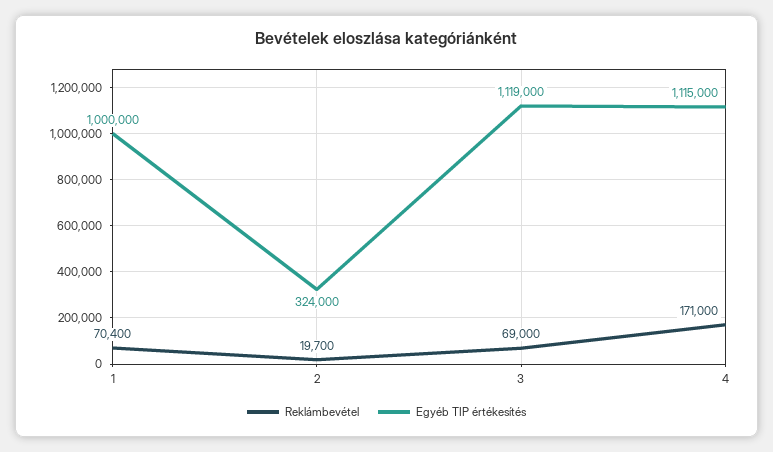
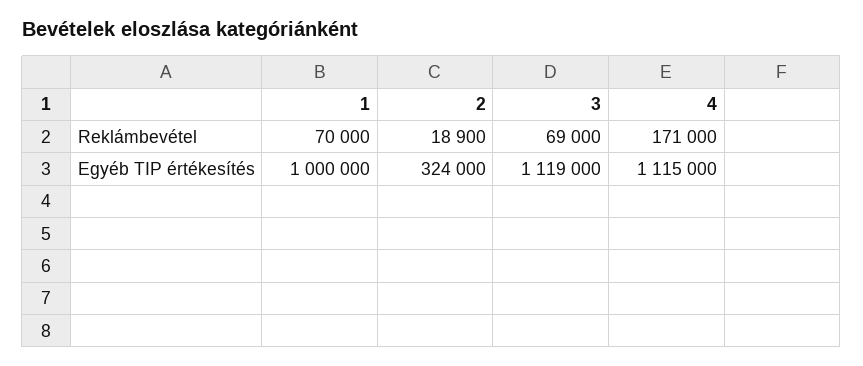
  {
    "Reklámbevétel": {
-     "1": 70400,
+     "1": 70000,
-     "2": 19700,
+     "2": 18900,
      "3": 69000,
      "4": 171000
    },
    "Egyéb TIP értékesítés": {
      "1": 1000000,
      "2": 324000,
      "3": 1119000,
      "4": 1115000
    }
  }

